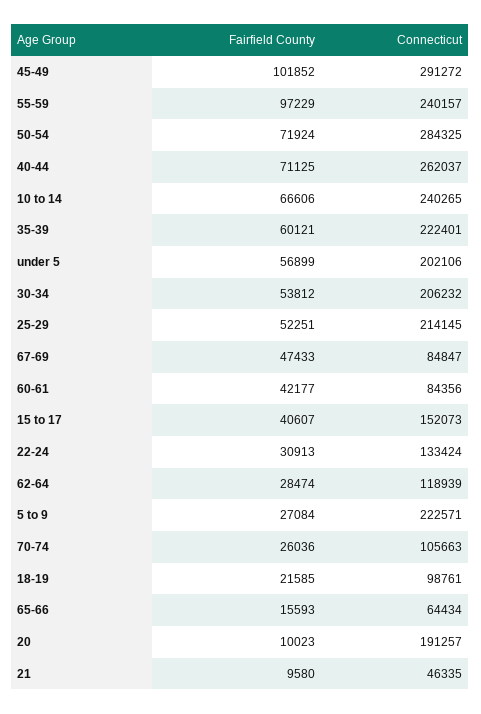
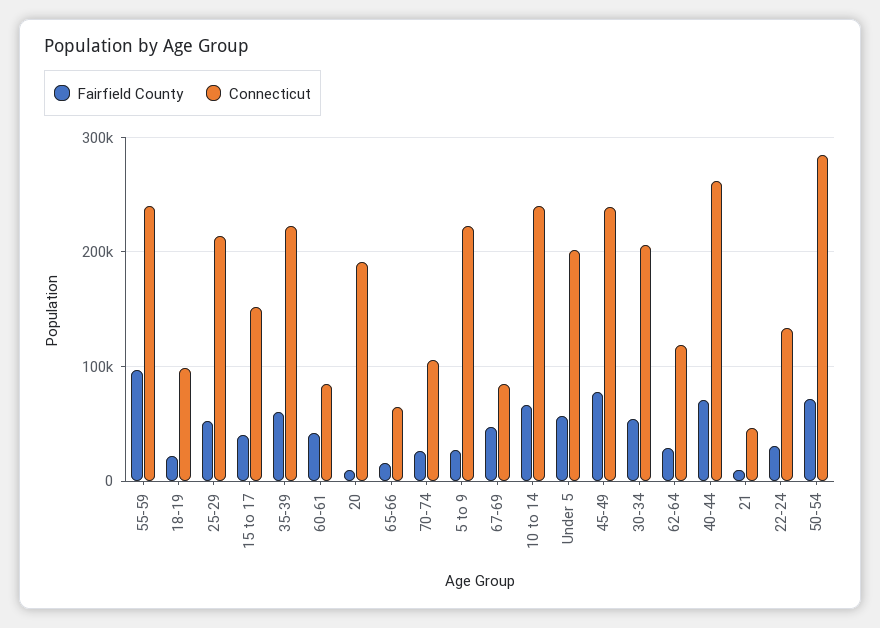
  {
    "Fairfield County": {
-     "45-49": 101852,
+     "45-49": 80000,
      "55-59": 97229,
      "50-54": 71924,
      "40-44": 71125,
      "10 to 14": 66606,
      "35-39": 60121,
      "under 5": 56899,
      "30-34": 53812,
      "25-29": 52251,
      "67-69": 47433,
      "60-61": 42177,
      "15 to 17": 40607,
      "22-24": 30913,
      "62-64": 28474,
      "5 to 9": 27084,
      "70-74": 26036,
      "18-19": 21585,
      "65-66": 15593,
      "20": 10023,
      "21": 9580
    },
    "Connecticut": {
-     "45-49": 291272,
+     "45-49": 240000,
      "55-59": 240157,
      "50-54": 284325,
      "40-44": 262037,
      "10 to 14": 240265,
      "35-39": 222401,
      "under 5": 202106,
      "30-34": 206232,
      "25-29": 214145,
      "67-69": 84847,
      "60-61": 84356,
      "15 to 17": 152073,
      "22-24": 133424,
      "62-64": 118939,
      "5 to 9": 222571,
      "70-74": 105663,
      "18-19": 98761,
      "65-66": 64434,
      "20": 191257,
      "21": 46335
    }
  }

